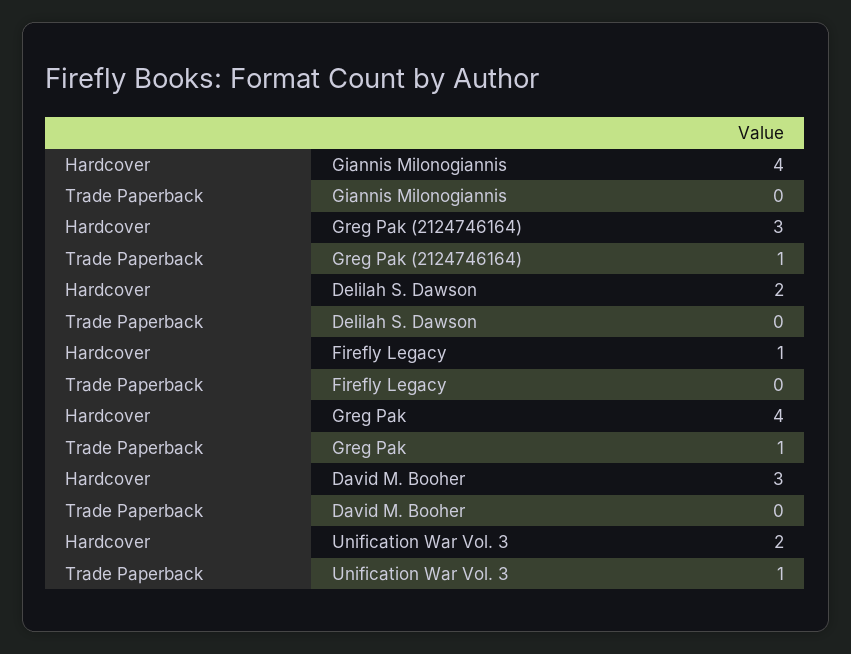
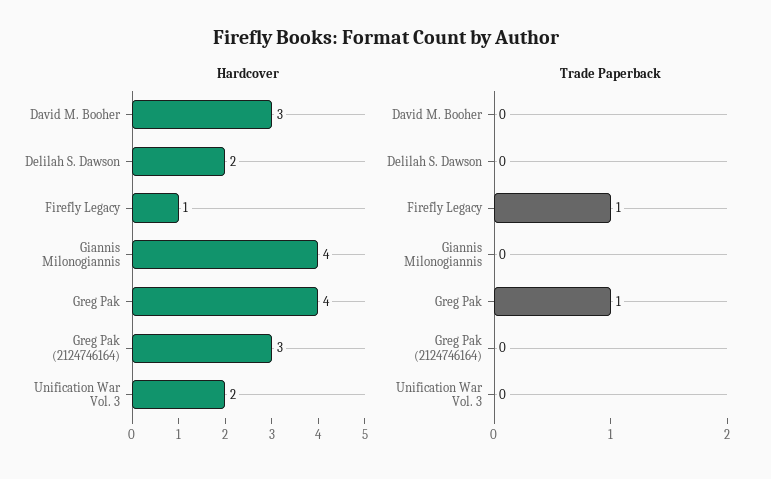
  {
    "Hardcover": {
      "Giannis Milonogiannis": 4,
      "Greg Pak (2124746164)": 3,
      "Delilah S. Dawson": 2,
      "Firefly Legacy": 1,
      "Greg Pak": 4,
      "David M. Booher": 3,
      "Unification War Vol. 3": 2
    },
    "Trade Paperback": {
      "Giannis Milonogiannis": 0,
-     "Greg Pak (2124746164)": 1,
+     "Greg Pak (2124746164)": 0,
      "Delilah S. Dawson": 0,
-     "Firefly Legacy": 0,
+     "Firefly Legacy": 1,
      "Greg Pak": 1,
      "David M. Booher": 0,
-     "Unification War Vol. 3": 1
+     "Unification War Vol. 3": 0
    }
  }

